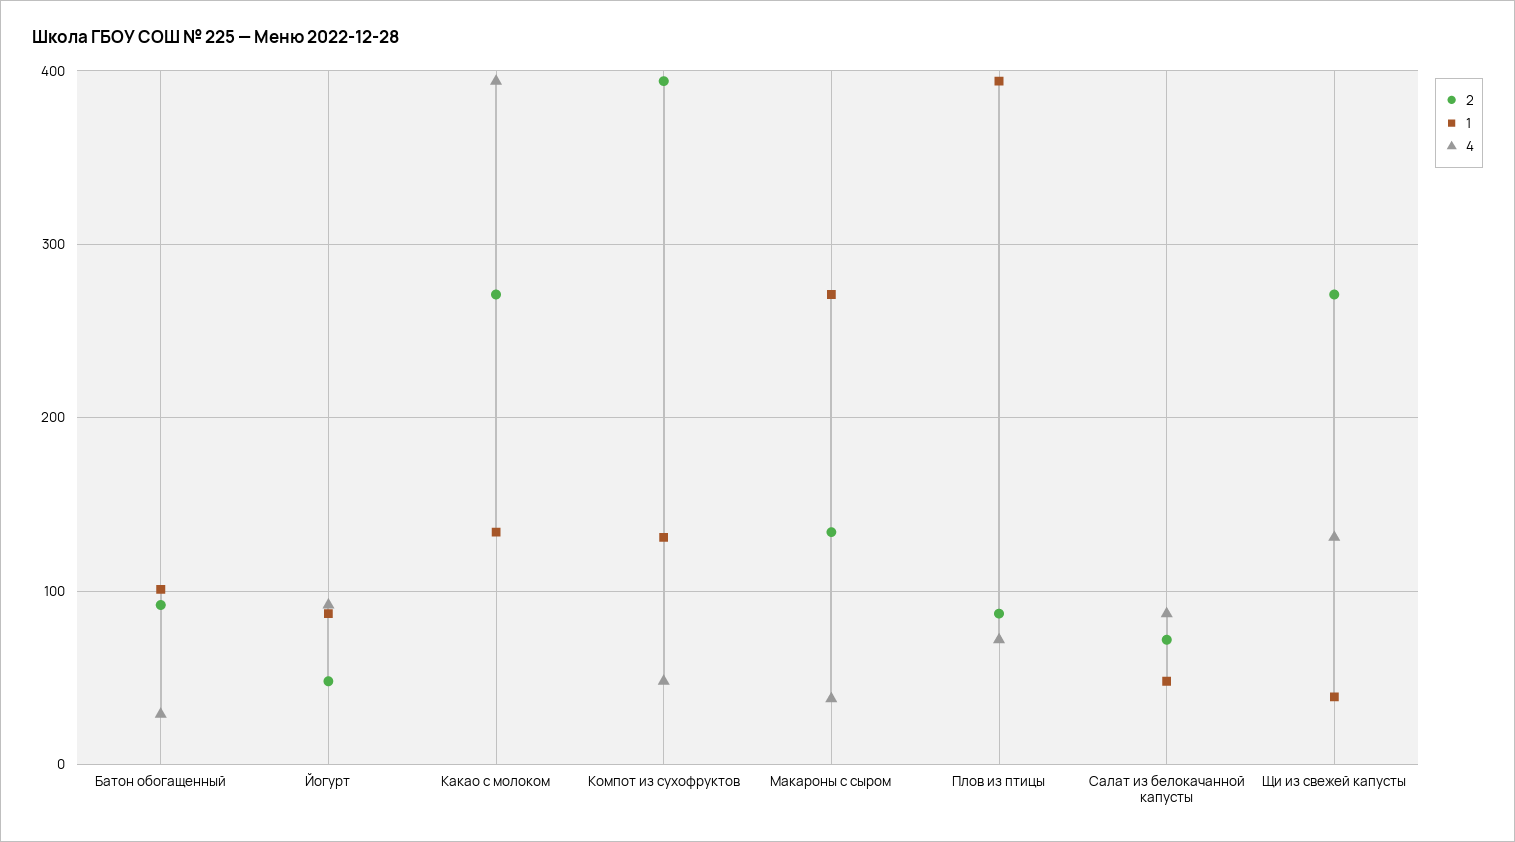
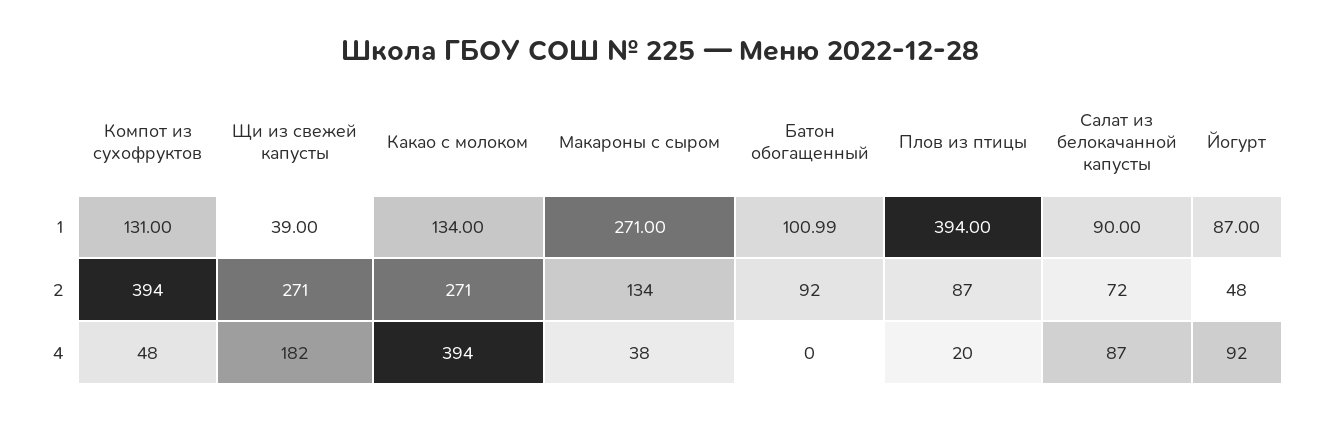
  {
    "2": {
      "Батон обогащенный": 92,
      "Йогурт": 48,
      "Какао с молоком": 271,
      "Компот из сухофруктов": 394,
      "Макароны с сыром": 134,
      "Плов из птицы": 87,
      "Салат из белокачанной капусты": 72,
      "Щи из свежей капусты": 271
    },
    "1": {
      "Батон обогащенный": 100.99,
      "Йогурт": 87,
      "Какао с молоком": 134,
      "Компот из сухофруктов": 131,
      "Макароны с сыром": 271,
      "Плов из птицы": 394,
-     "Салат из белокачанной капусты": 50,
+     "Салат из белокачанной капусты": 90,
      "Щи из свежей капусты": 39
    },
    "4": {
-     "Батон обогащенный": 30,
+     "Батон обогащенный": 0,
      "Йогурт": 92,
      "Какао с молоком": 394,
      "Компот из сухофруктов": 48,
      "Макароны с сыром": 38,
-     "Плов из птицы": 70,
+     "Плов из птицы": 20,
      "Салат из белокачанной капусты": 87,
-     "Щи из свежей капусты": 130
+     "Щи из свежей капусты": 182
    }
  }

